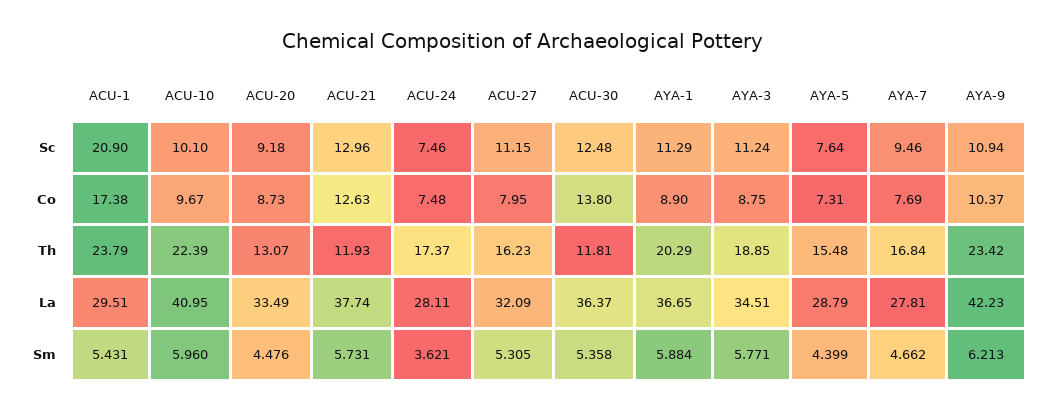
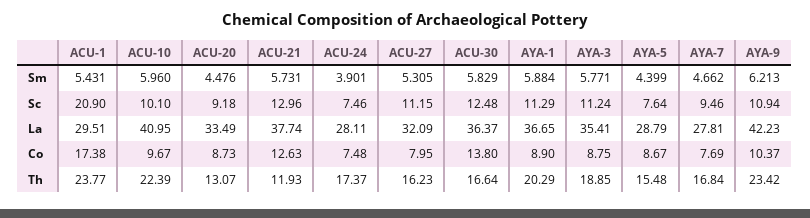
  {
    "ACU-1": {
      "Sc": 20.9,
      "Co": 17.38,
-     "Th": 23.79,
+     "Th": 23.77,
      "La": 29.51,
      "Sm": 5.431
    },
    "ACU-10": {
      "Sc": 10.1,
      "Co": 9.67,
      "Th": 22.39,
      "La": 40.95,
      "Sm": 5.96
    },
    "ACU-20": {
      "Sc": 9.18,
      "Co": 8.73,
      "Th": 13.07,
      "La": 33.49,
      "Sm": 4.476
    },
    "ACU-21": {
      "Sc": 12.96,
      "Co": 12.63,
      "Th": 11.93,
      "La": 37.74,
      "Sm": 5.731
    },
    "ACU-24": {
      "Sc": 7.46,
      "Co": 7.48,
      "Th": 17.37,
      "La": 28.11,
-     "Sm": 3.621
+     "Sm": 3.901
    },
    "ACU-27": {
      "Sc": 11.15,
      "Co": 7.95,
      "Th": 16.23,
      "La": 32.09,
      "Sm": 5.305
    },
    "ACU-30": {
      "Sc": 12.48,
      "Co": 13.8,
-     "Th": 11.81,
+     "Th": 16.64,
      "La": 36.37,
-     "Sm": 5.358
+     "Sm": 5.829
    },
    "AYA-1": {
      "Sc": 11.29,
      "Co": 8.9,
      "Th": 20.29,
      "La": 36.65,
      "Sm": 5.884
    },
    "AYA-3": {
      "Sc": 11.24,
      "Co": 8.75,
      "Th": 18.85,
-     "La": 34.51,
+     "La": 35.41,
      "Sm": 5.771
    },
    "AYA-5": {
      "Sc": 7.64,
-     "Co": 7.31,
+     "Co": 8.67,
      "Th": 15.48,
      "La": 28.79,
      "Sm": 4.399
    },
    "AYA-7": {
      "Sc": 9.46,
      "Co": 7.69,
      "Th": 16.84,
      "La": 27.81,
      "Sm": 4.662
    },
    "AYA-9": {
      "Sc": 10.94,
      "Co": 10.37,
      "Th": 23.42,
      "La": 42.23,
      "Sm": 6.213
    }
  }

